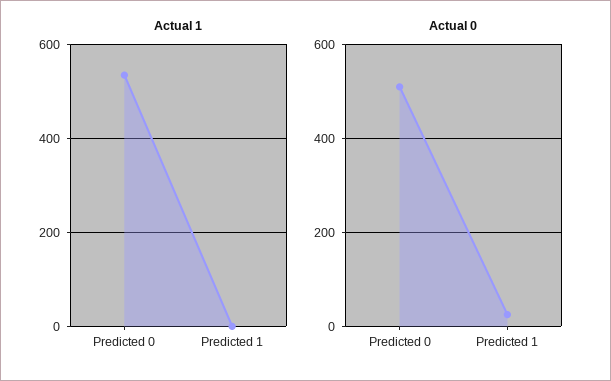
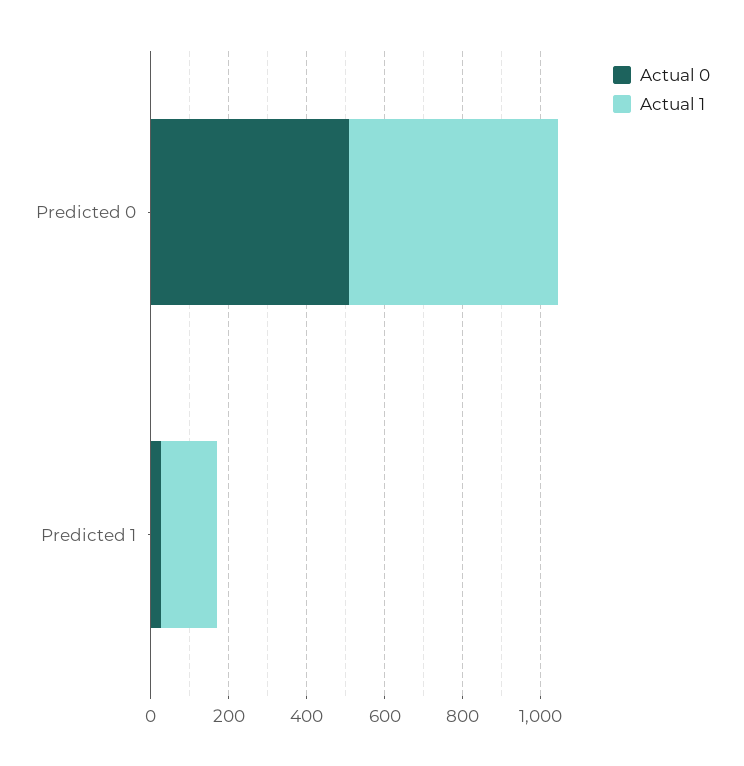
  {
    "Actual 1": {
      "Predicted 0": 540,
-     "Predicted 1": 0
+     "Predicted 1": 150
    },
    "Actual 0": {
      "Predicted 0": 500,
      "Predicted 1": 20
    }
  }

